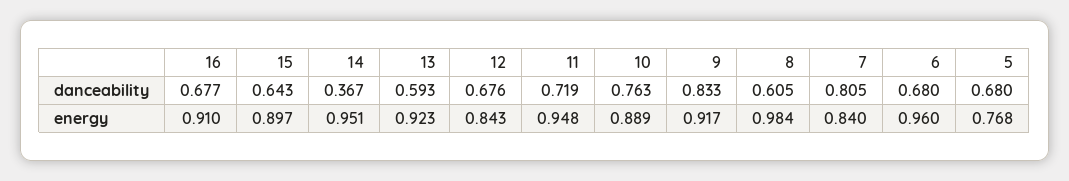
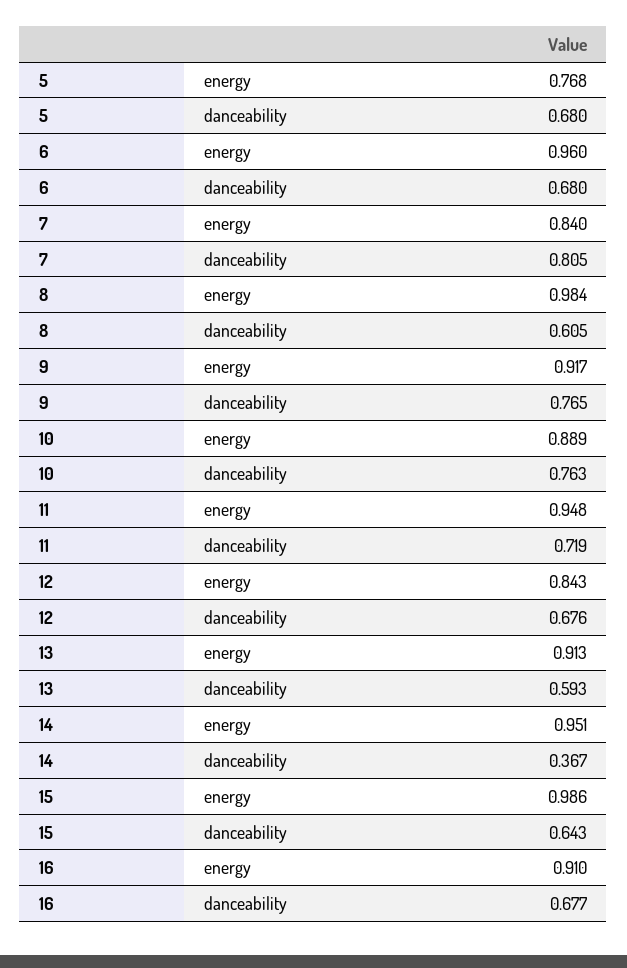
  {
    "16": {
      "danceability": 0.677,
      "energy": 0.91
    },
    "15": {
      "danceability": 0.643,
-     "energy": 0.897
+     "energy": 0.986
    },
    "14": {
      "danceability": 0.367,
      "energy": 0.951
    },
    "13": {
      "danceability": 0.593,
-     "energy": 0.923
+     "energy": 0.913
    },
    "12": {
      "danceability": 0.676,
      "energy": 0.843
    },
    "11": {
      "danceability": 0.719,
      "energy": 0.948
    },
    "10": {
      "danceability": 0.763,
      "energy": 0.889
    },
    "9": {
-     "danceability": 0.833,
+     "danceability": 0.765,
      "energy": 0.917
    },
    "8": {
      "danceability": 0.605,
      "energy": 0.984
    },
    "7": {
      "danceability": 0.805,
      "energy": 0.84
    },
    "6": {
      "danceability": 0.68,
      "energy": 0.96
    },
    "5": {
      "danceability": 0.68,
      "energy": 0.768
    }
  }

